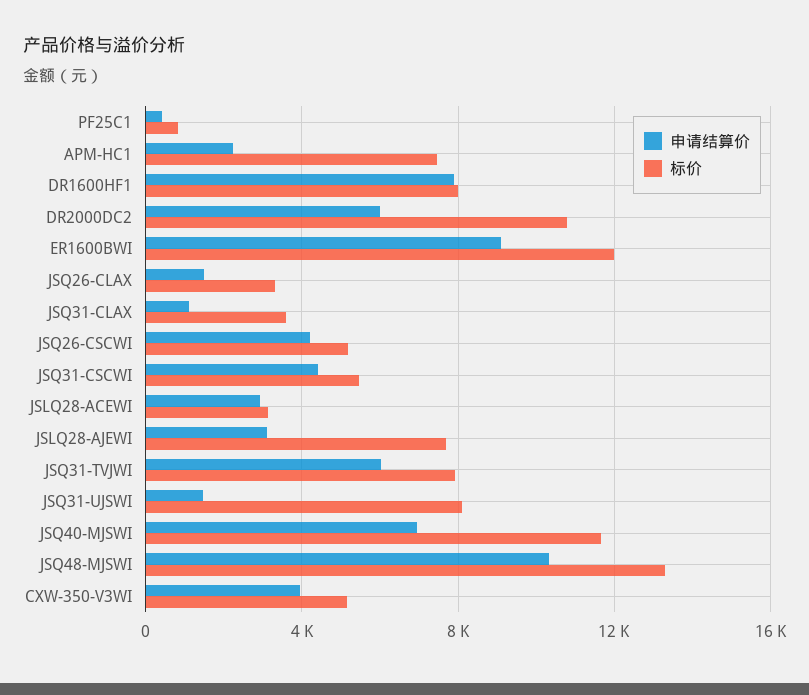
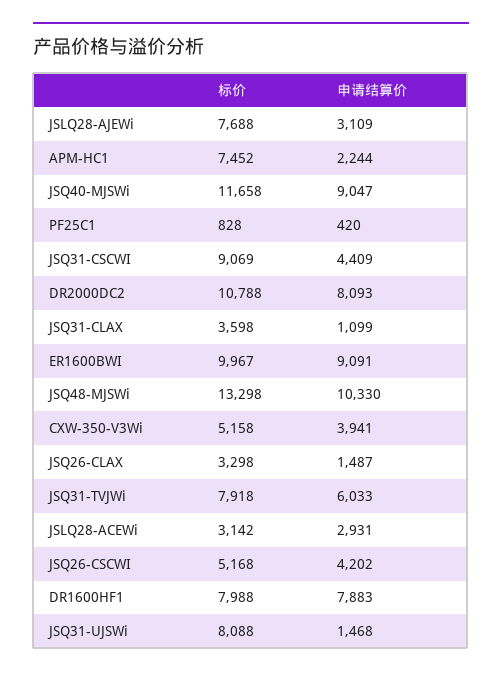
  {
    "申请结算价": {
      "PF25C1": 420,
      "APM-HC1": 2244,
      "DR1600HF1": 7883,
-     "DR2000DC2": 6000,
+     "DR2000DC2": 8093,
      "ER1600BWI": 9091,
      "JSQ26-CLAX": 1487,
      "JSQ31-CLAX": 1099,
      "JSQ26-CSCWI": 4202,
      "JSQ31-CSCWI": 4409,
      "JSLQ28-ACEWI": 2931,
      "JSLQ28-AJEWI": 3109,
      "JSQ31-TVJWI": 6033,
      "JSQ31-UJSWI": 1468,
-     "JSQ40-MJSWI": 7000,
+     "JSQ40-MJSWI": 9047,
      "JSQ48-MJSWI": 10330,
      "CXW-350-V3WI": 3941
    },
    "标价": {
      "PF25C1": 828,
      "APM-HC1": 7452,
      "DR1600HF1": 7988,
      "DR2000DC2": 10788,
-     "ER1600BWI": 12000,
+     "ER1600BWI": 9967,
      "JSQ26-CLAX": 3298,
      "JSQ31-CLAX": 3598,
      "JSQ26-CSCWI": 5168,
-     "JSQ31-CSCWI": 5500,
+     "JSQ31-CSCWI": 9069,
      "JSLQ28-ACEWI": 3142,
      "JSLQ28-AJEWI": 7688,
      "JSQ31-TVJWI": 7918,
      "JSQ31-UJSWI": 8088,
      "JSQ40-MJSWI": 11658,
      "JSQ48-MJSWI": 13298,
      "CXW-350-V3WI": 5158
    }
  }

